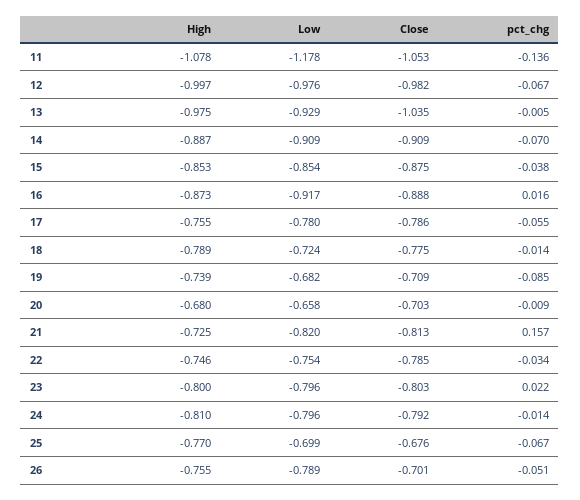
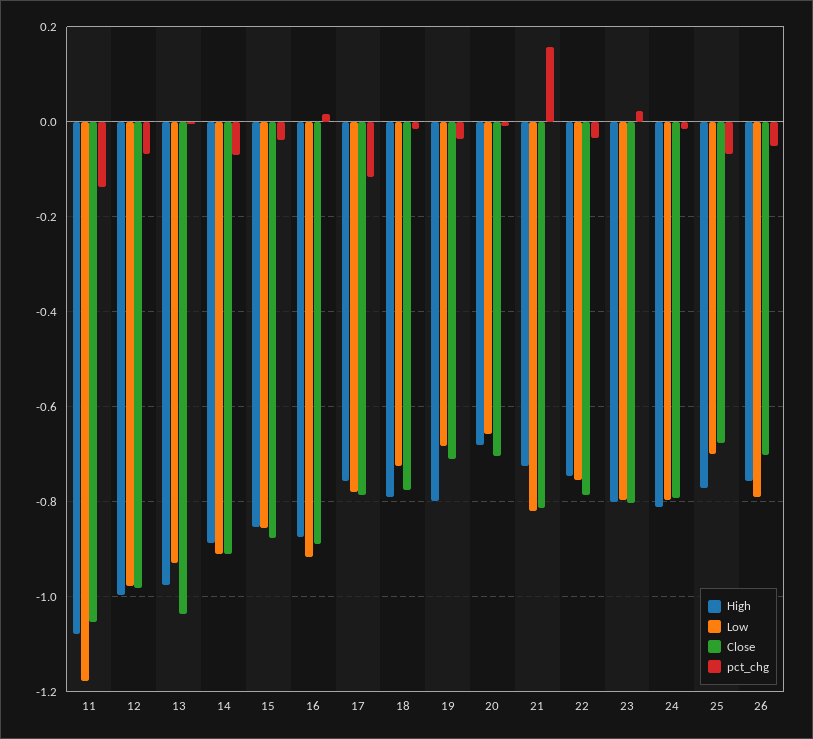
  {
    "High": {
      "11": -1.078,
      "12": -0.997,
      "13": -0.975,
      "14": -0.887,
      "15": -0.853,
      "16": -0.873,
      "17": -0.755,
      "18": -0.789,
-     "19": -0.739,
+     "19": -0.8,
      "20": -0.68,
      "21": -0.725,
      "22": -0.746,
      "23": -0.8,
      "24": -0.81,
      "25": -0.77,
      "26": -0.755
    },
    "Low": {
      "11": -1.178,
      "12": -0.976,
      "13": -0.929,
      "14": -0.909,
      "15": -0.854,
      "16": -0.917,
      "17": -0.78,
      "18": -0.724,
      "19": -0.682,
      "20": -0.658,
      "21": -0.82,
      "22": -0.754,
      "23": -0.796,
      "24": -0.796,
      "25": -0.699,
      "26": -0.789
    },
    "Close": {
      "11": -1.053,
      "12": -0.982,
      "13": -1.035,
      "14": -0.909,
      "15": -0.875,
      "16": -0.888,
      "17": -0.786,
      "18": -0.775,
      "19": -0.709,
      "20": -0.703,
      "21": -0.813,
      "22": -0.785,
      "23": -0.803,
      "24": -0.792,
      "25": -0.676,
      "26": -0.701
    },
    "pct_chg": {
      "11": -0.136,
      "12": -0.067,
      "13": -0.005,
      "14": -0.07,
      "15": -0.038,
      "16": 0.016,
-     "17": -0.055,
+     "17": -0.12,
      "18": -0.014,
-     "19": -0.085,
+     "19": -0.04,
      "20": -0.009,
      "21": 0.157,
      "22": -0.034,
      "23": 0.022,
      "24": -0.014,
      "25": -0.067,
      "26": -0.051
    }
  }

